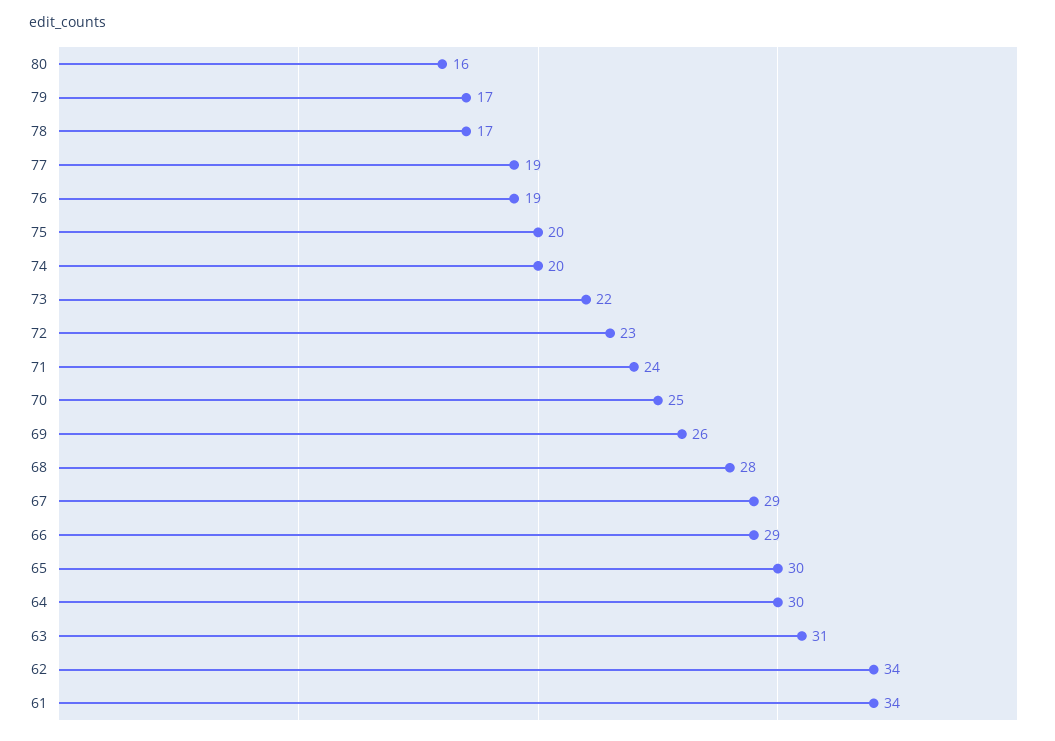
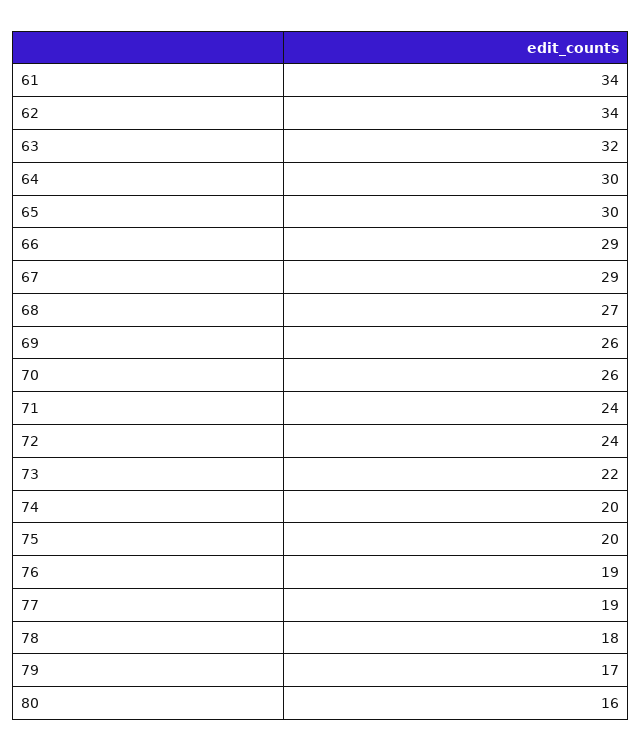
  {
    "80": 16,
    "79": 17,
-   "78": 17,
+   "78": 18,
    "77": 19,
    "76": 19,
    "75": 20,
    "74": 20,
    "73": 22,
-   "72": 23,
+   "72": 24,
    "71": 24,
-   "70": 25,
+   "70": 26,
    "69": 26,
-   "68": 28,
+   "68": 27,
    "67": 29,
    "66": 29,
    "65": 30,
    "64": 30,
-   "63": 31,
+   "63": 32,
    "62": 34,
    "61": 34
  }

